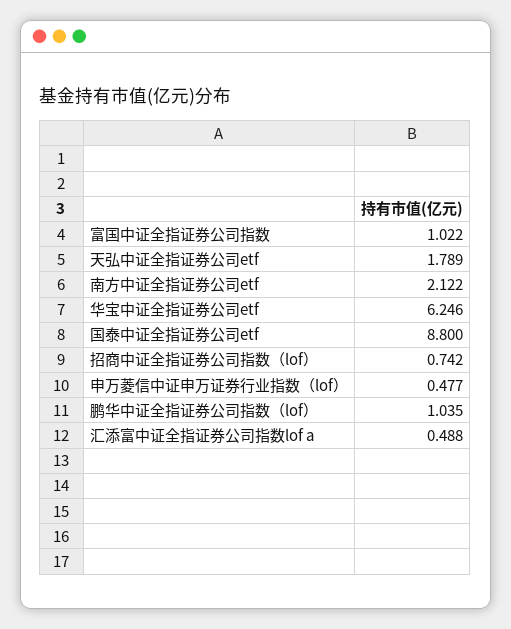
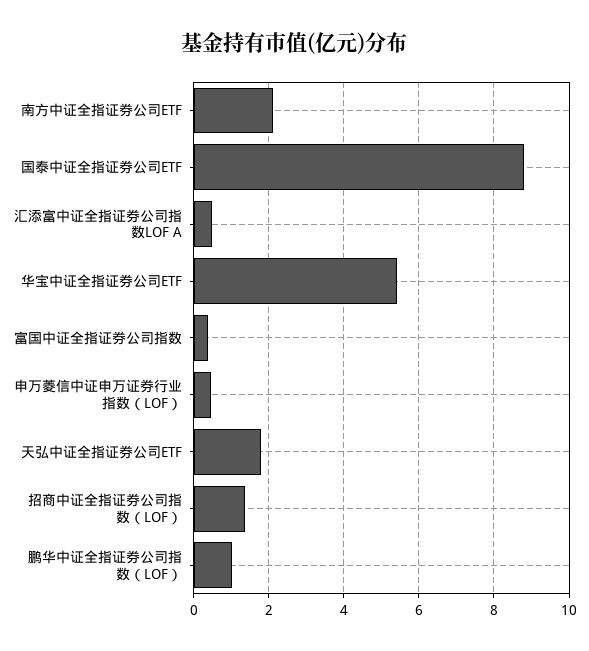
  {
-   "富国中证全指证券公司指数": 1.022,
+   "富国中证全指证券公司指数": 0.4,
    "天弘中证全指证券公司etf": 1.789,
    "南方中证全指证券公司etf": 2.122,
-   "华宝中证全指证券公司etf": 6.246,
+   "华宝中证全指证券公司etf": 5.4,
    "国泰中证全指证券公司etf": 8.8,
-   "招商中证全指证券公司指数（lof）": 0.742,
+   "招商中证全指证券公司指数（lof）": 1.4,
    "申万菱信中证申万证券行业指数（lof）": 0.477,
    "鹏华中证全指证券公司指数（lof）": 1.035,
    "汇添富中证全指证券公司指数lof a": 0.488
  }

